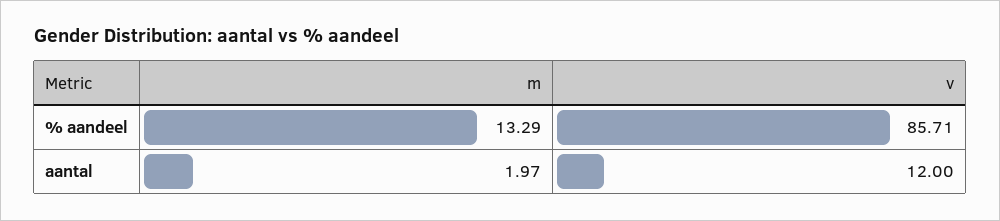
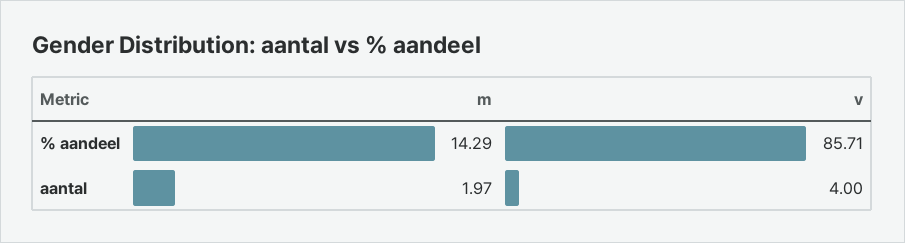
  {
    "m": {
-     "% aandeel": 13.29,
+     "% aandeel": 14.29,
      "aantal": 1.97
    },
    "v": {
      "% aandeel": 85.71,
-     "aantal": 12
+     "aantal": 4
    }
  }

